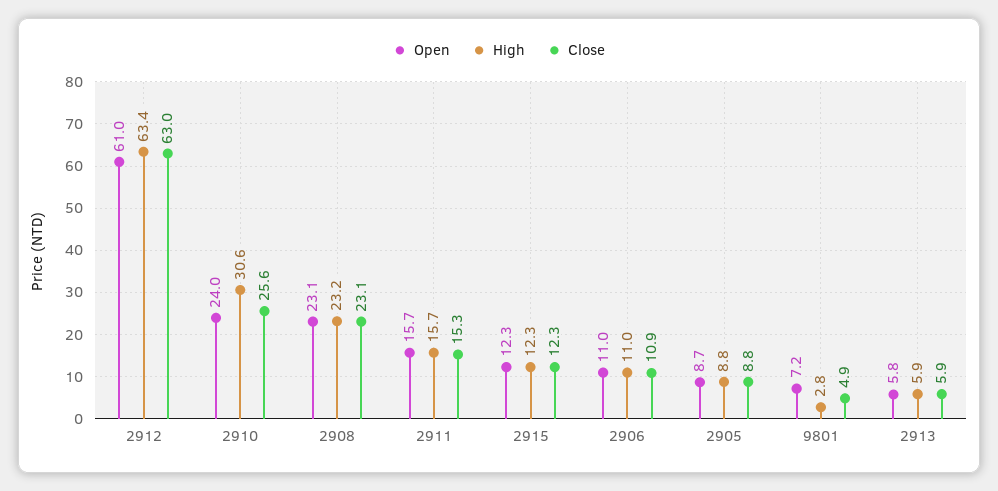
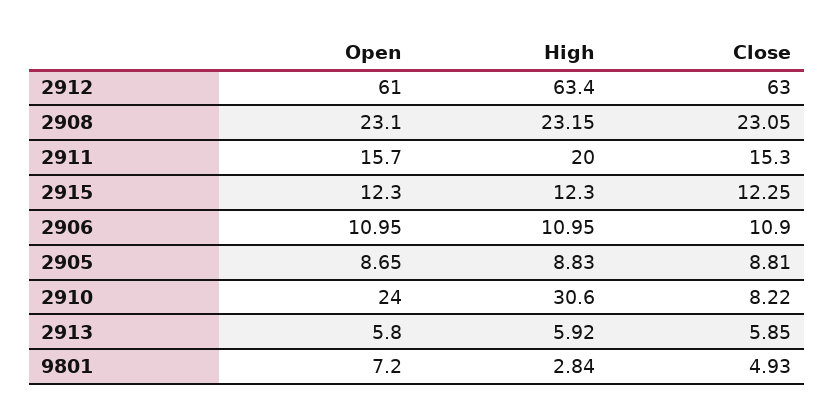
  {
    "Open": {
      "2912": 61,
      "2910": 24,
      "2908": 23.1,
      "2911": 15.7,
      "2915": 12.3,
      "2906": 10.95,
      "2905": 8.65,
      "9801": 7.2,
      "2913": 5.8
    },
    "High": {
      "2912": 63.4,
      "2910": 30.6,
      "2908": 23.15,
-     "2911": 15.7,
+     "2911": 20,
      "2915": 12.3,
      "2906": 10.95,
      "2905": 8.83,
      "9801": 2.84,
      "2913": 5.92
    },
    "Close": {
      "2912": 63,
-     "2910": 25.6,
+     "2910": 8.22,
      "2908": 23.05,
      "2911": 15.3,
      "2915": 12.25,
      "2906": 10.9,
      "2905": 8.81,
      "9801": 4.93,
      "2913": 5.85
    }
  }

